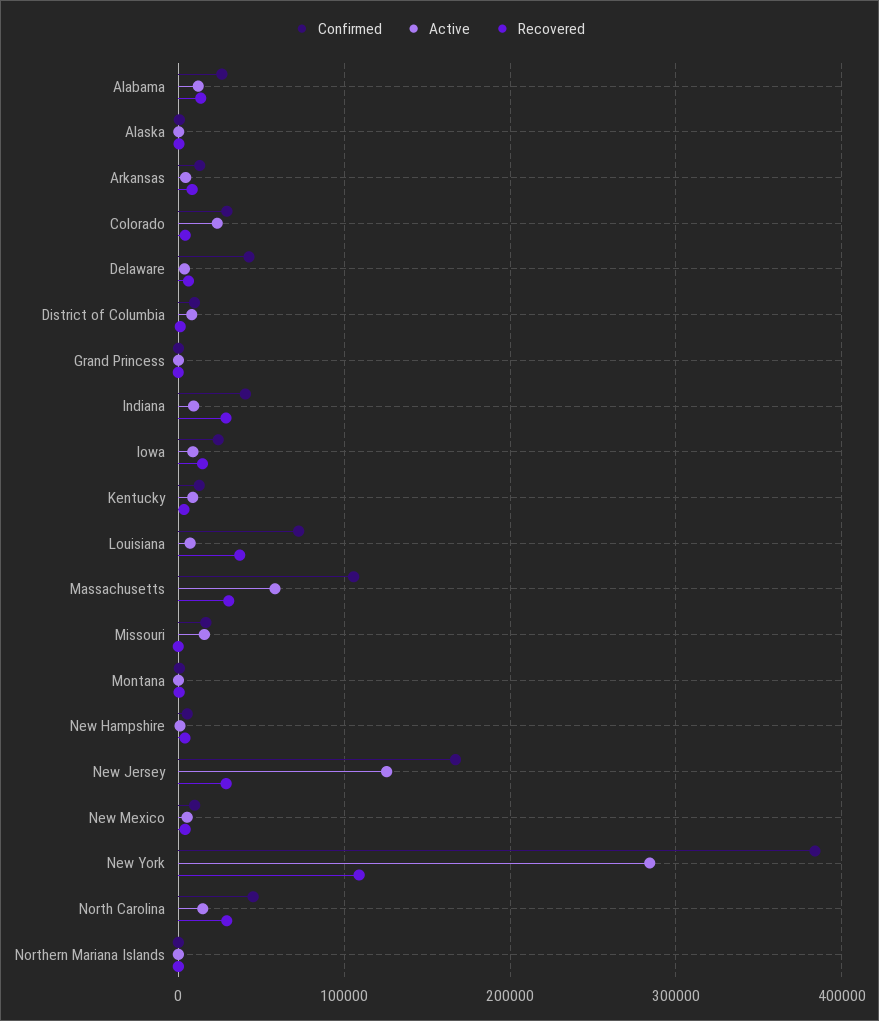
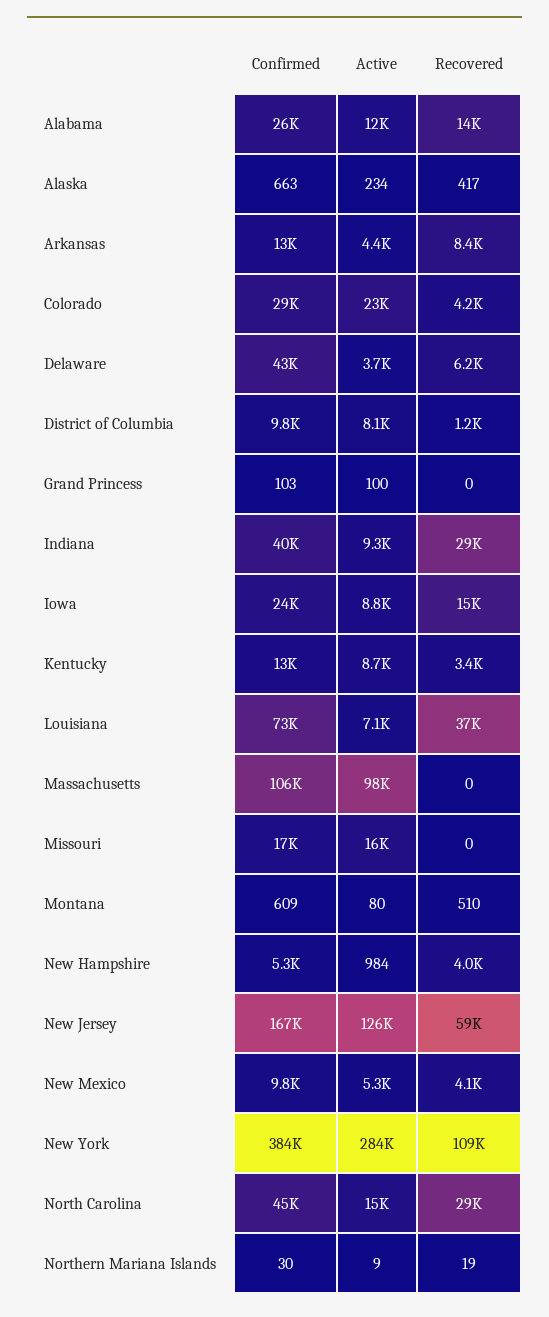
  {
    "Confirmed": {
      "Alabama": 26000,
      "Alaska": 663,
      "Arkansas": 13000,
      "Colorado": 29000,
      "Delaware": 43000,
      "District of Columbia": 9800,
      "Grand Princess": 103,
      "Indiana": 40000,
      "Iowa": 24000,
      "Kentucky": 13000,
      "Louisiana": 73000,
      "Massachusetts": 106000,
      "Missouri": 17000,
      "Montana": 609,
      "New Hampshire": 5300,
      "New Jersey": 167000,
      "New Mexico": 9800,
      "New York": 384000,
      "North Carolina": 45000,
      "Northern Mariana Islands": 30
    },
    "Active": {
      "Alabama": 12000,
      "Alaska": 234,
      "Arkansas": 4400,
      "Colorado": 23000,
      "Delaware": 3700,
      "District of Columbia": 8100,
      "Grand Princess": 100,
      "Indiana": 9300,
      "Iowa": 8800,
      "Kentucky": 8700,
      "Louisiana": 7100,
-     "Massachusetts": 60000,
+     "Massachusetts": 98000,
      "Missouri": 16000,
      "Montana": 80,
      "New Hampshire": 984,
      "New Jersey": 126000,
      "New Mexico": 5300,
      "New York": 284000,
      "North Carolina": 15000,
      "Northern Mariana Islands": 9
    },
    "Recovered": {
      "Alabama": 14000,
      "Alaska": 417,
      "Arkansas": 8400,
      "Colorado": 4200,
      "Delaware": 6200,
      "District of Columbia": 1200,
      "Grand Princess": 0,
      "Indiana": 29000,
      "Iowa": 15000,
      "Kentucky": 3400,
      "Louisiana": 37000,
-     "Massachusetts": 30000,
+     "Massachusetts": 0,
      "Missouri": 0,
      "Montana": 510,
      "New Hampshire": 4000,
-     "New Jersey": 30000,
+     "New Jersey": 59000,
      "New Mexico": 4100,
      "New York": 109000,
      "North Carolina": 29000,
      "Northern Mariana Islands": 19
    }
  }

